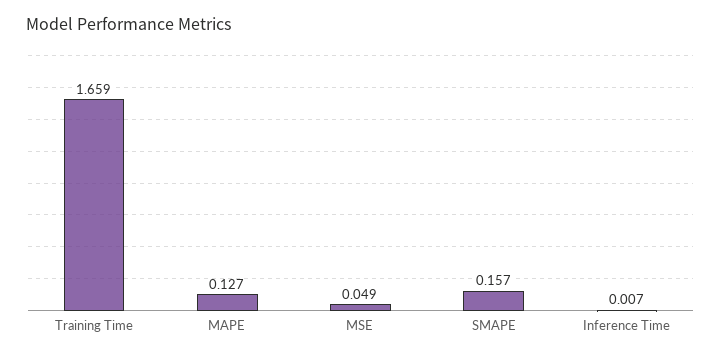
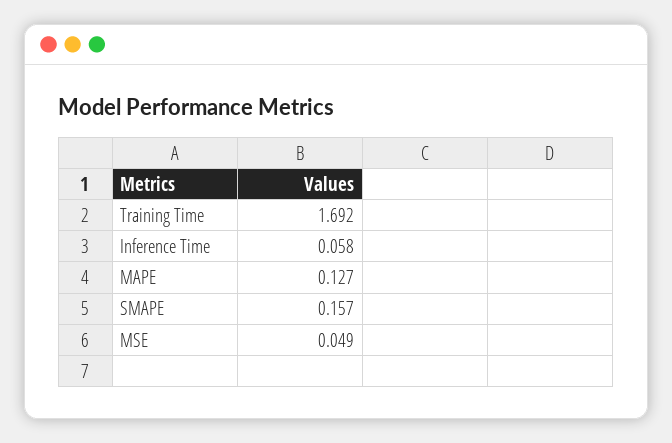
  {
-   "Training Time": 1.659,
+   "Training Time": 1.692,
    "MAPE": 0.127,
    "MSE": 0.049,
    "SMAPE": 0.157,
-   "Inference Time": 0.007
+   "Inference Time": 0.058
  }

